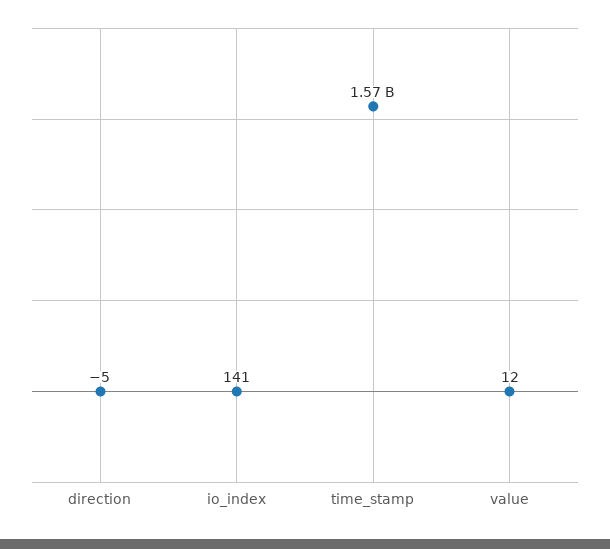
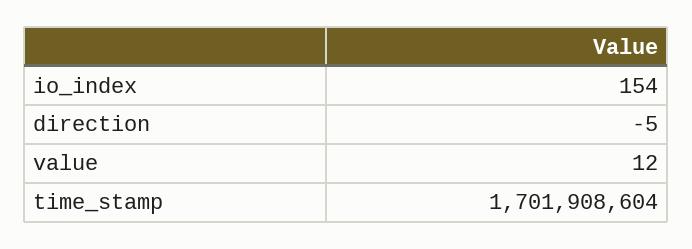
  {
    "direction": -5,
-   "io_index": 141,
+   "io_index": 154,
-   "time_stamp": 1570000000,
+   "time_stamp": 1701908604,
    "value": 12
  }

